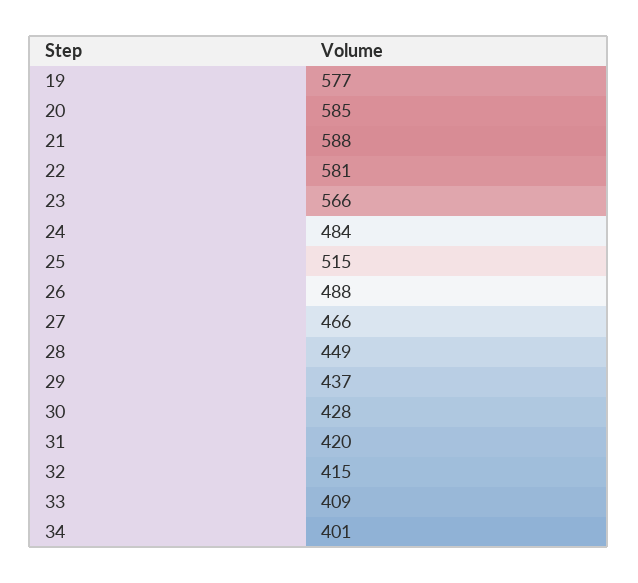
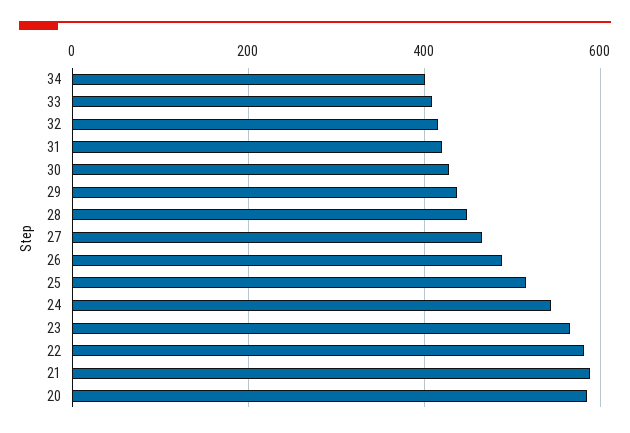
  {
-   "19": 577,
    "20": 585,
    "21": 588,
    "22": 581,
    "23": 566,
-   "24": 484,
+   "24": 540,
    "25": 515,
    "26": 488,
    "27": 466,
    "28": 449,
    "29": 437,
    "30": 428,
    "31": 420,
    "32": 415,
    "33": 409,
    "34": 401
  }

